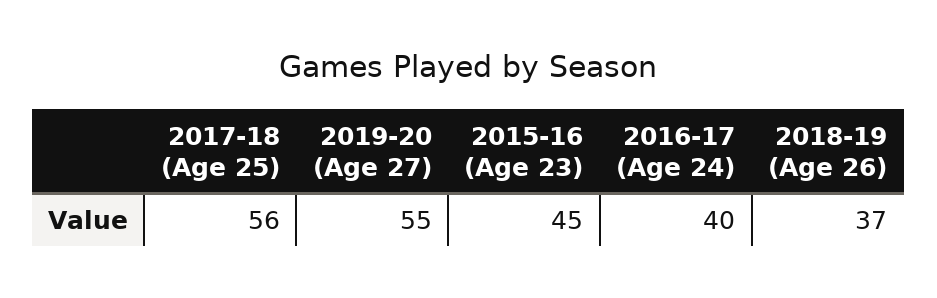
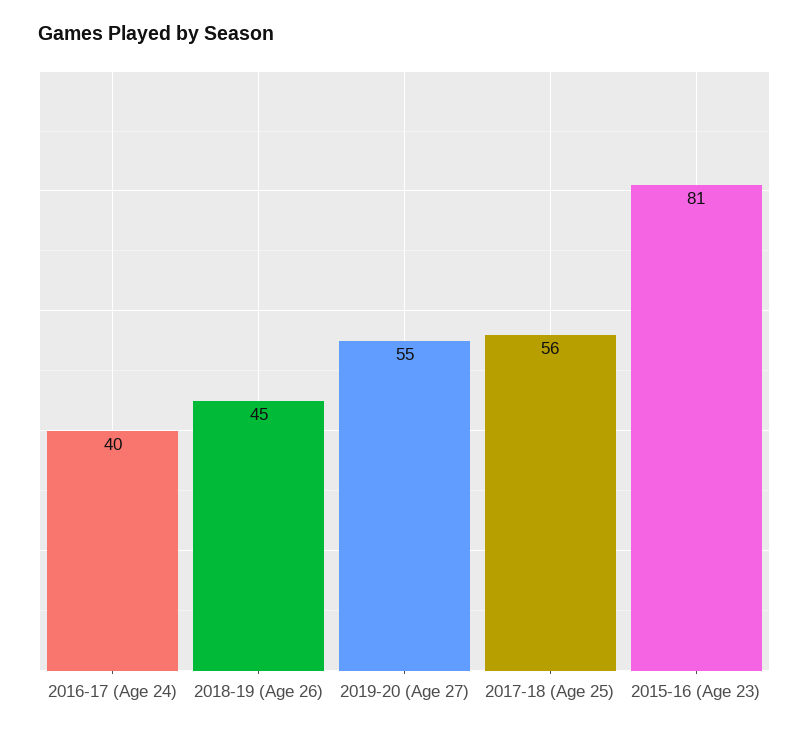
  {
    "2017-18 (Age 25)": 56,
    "2019-20 (Age 27)": 55,
-   "2015-16 (Age 23)": 45,
+   "2015-16 (Age 23)": 81,
    "2016-17 (Age 24)": 40,
-   "2018-19 (Age 26)": 37
+   "2018-19 (Age 26)": 45
  }

